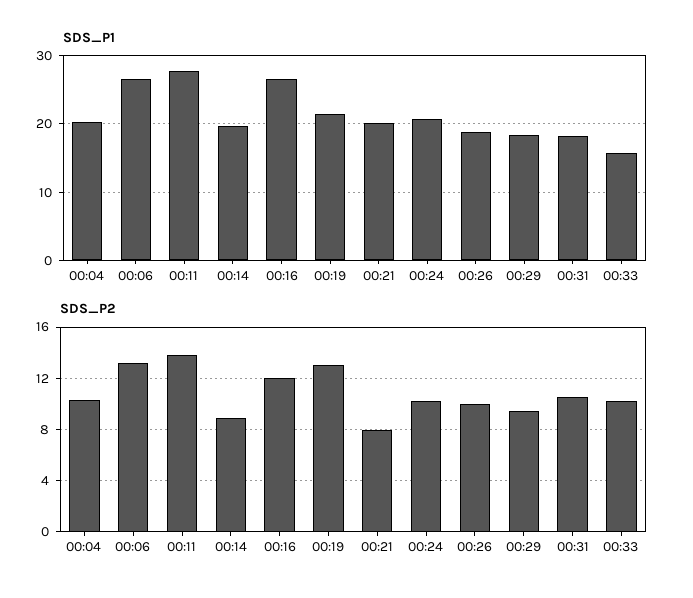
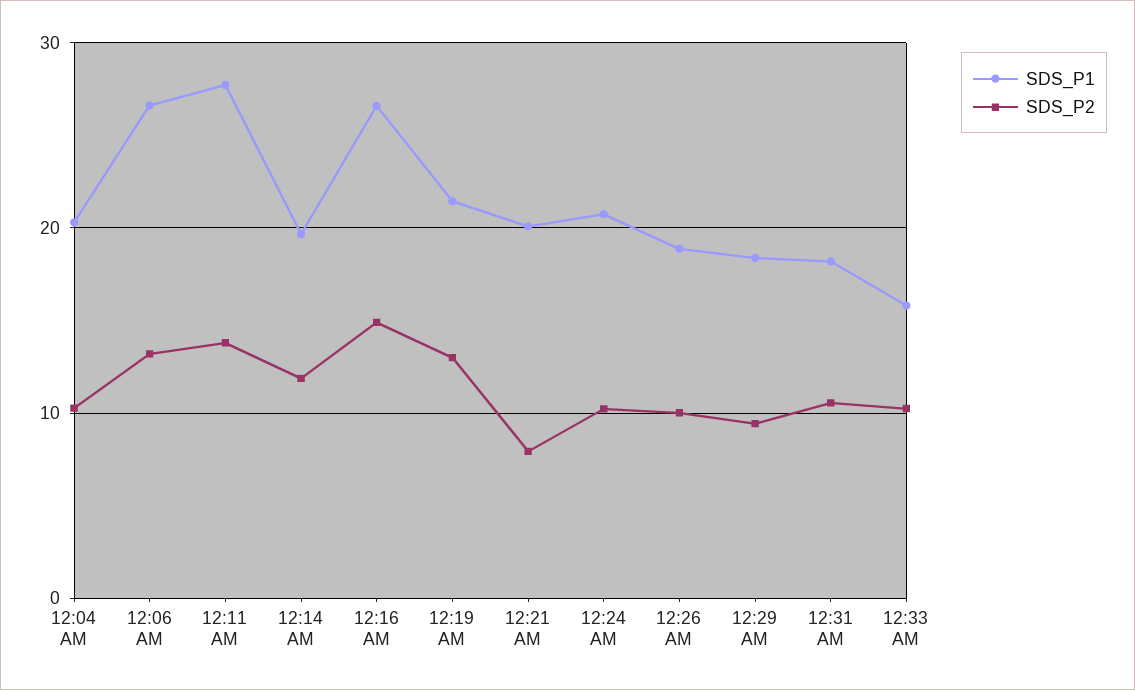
  {
    "SDS_P1": {
      "00:04": 20,
      "00:06": 27,
      "00:11": 28,
      "00:14": 20,
      "00:16": 27,
      "00:19": 21,
      "00:21": 20,
      "00:24": 21,
      "00:26": 19,
      "00:29": 18,
      "00:31": 18,
      "00:33": 16
    },
    "SDS_P2": {
      "00:04": 10.5,
      "00:06": 13,
      "00:11": 14,
-     "00:14": 9,
+     "00:14": 12,
-     "00:16": 12,
+     "00:16": 15,
      "00:19": 13,
      "00:21": 8,
      "00:24": 10,
      "00:26": 10,
      "00:29": 9.5,
      "00:31": 10.5,
      "00:33": 10.5
    }
  }

